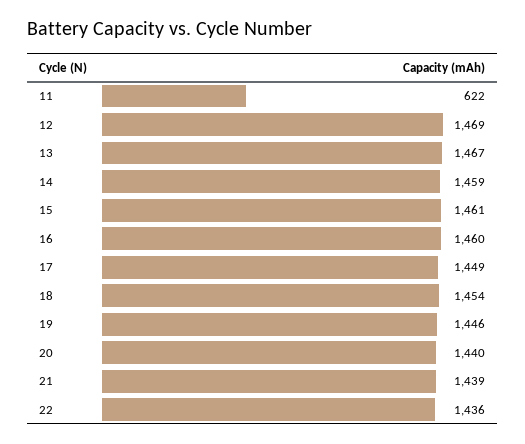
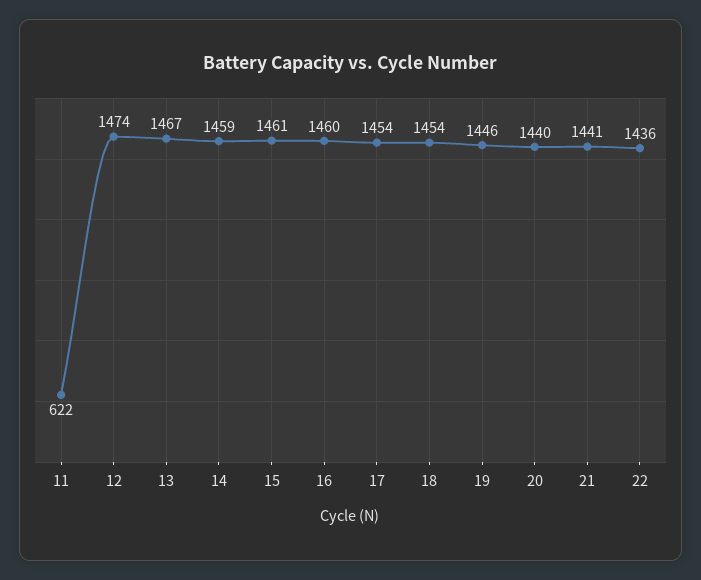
  {
    "11": 622,
-   "12": 1469,
+   "12": 1474,
    "13": 1467,
    "14": 1459,
    "15": 1461,
    "16": 1460,
-   "17": 1449,
+   "17": 1454,
    "18": 1454,
    "19": 1446,
    "20": 1440,
-   "21": 1439,
+   "21": 1441,
    "22": 1436
  }

